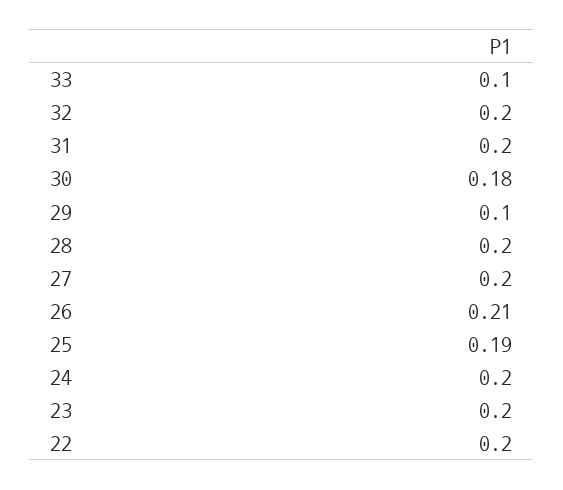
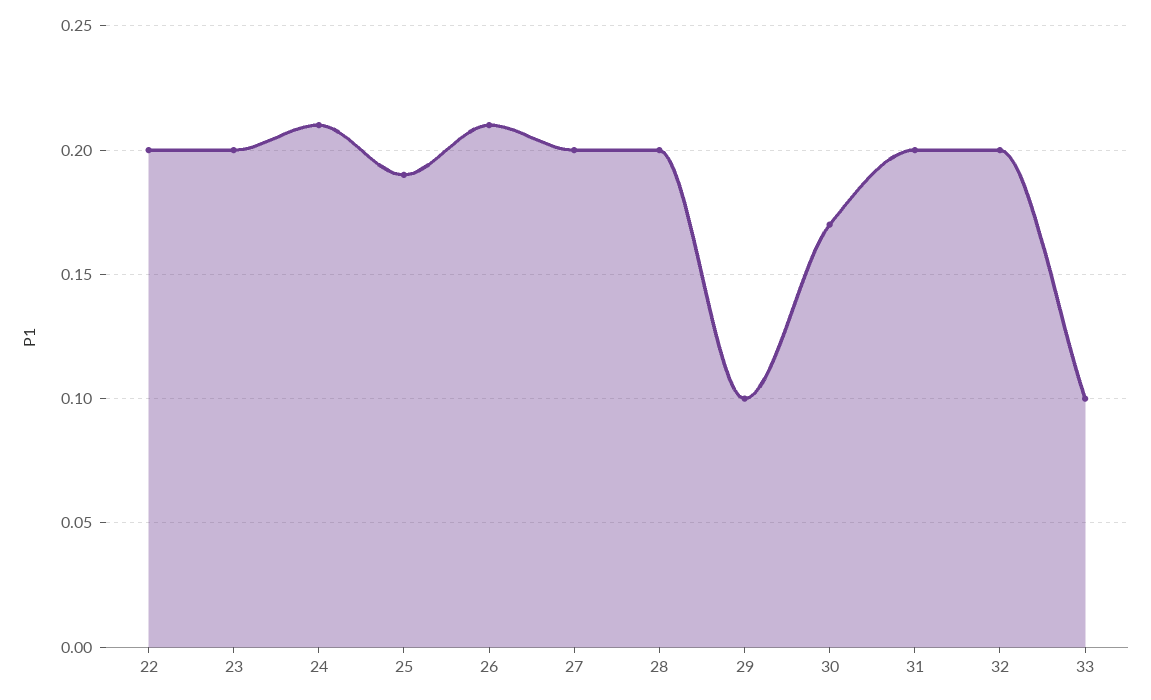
  {
    "33": 0.1,
    "32": 0.2,
    "31": 0.2,
-   "30": 0.18,
+   "30": 0.17,
    "29": 0.1,
    "28": 0.2,
    "27": 0.2,
    "26": 0.21,
    "25": 0.19,
-   "24": 0.2,
+   "24": 0.21,
    "23": 0.2,
    "22": 0.2
  }

